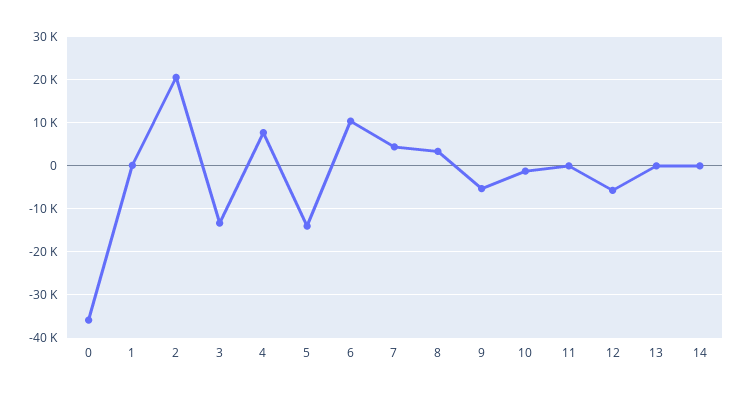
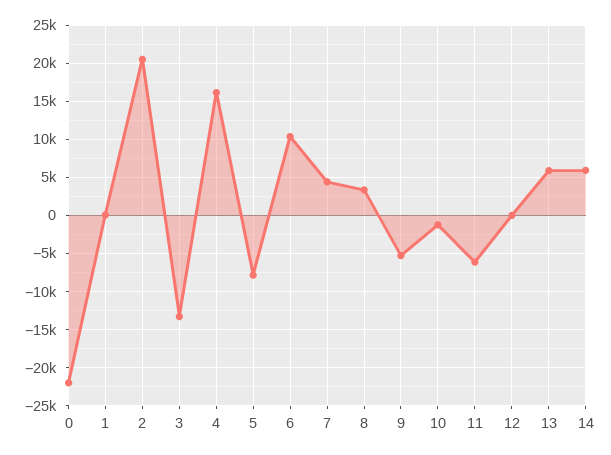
  {
-   "0": -36000,
+   "0": -22000,
    "1": 0,
    "2": 21000,
    "3": -13000,
-   "4": 8000,
+   "4": 16000,
-   "5": -14000,
+   "5": -8000,
    "6": 10000,
    "7": 4000,
    "8": 3000,
    "9": -5000,
    "10": -1000,
-   "11": 0,
+   "11": -6000,
-   "12": -6000,
+   "12": 0,
-   "13": 0,
+   "13": 6000,
-   "14": 0
+   "14": 6000
  }

